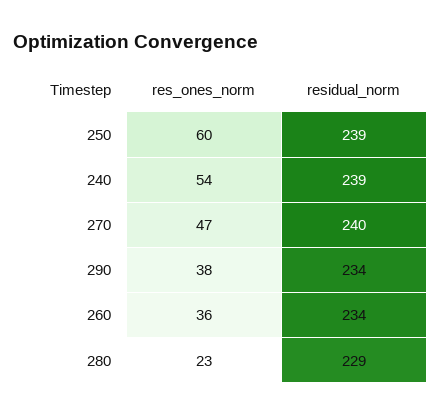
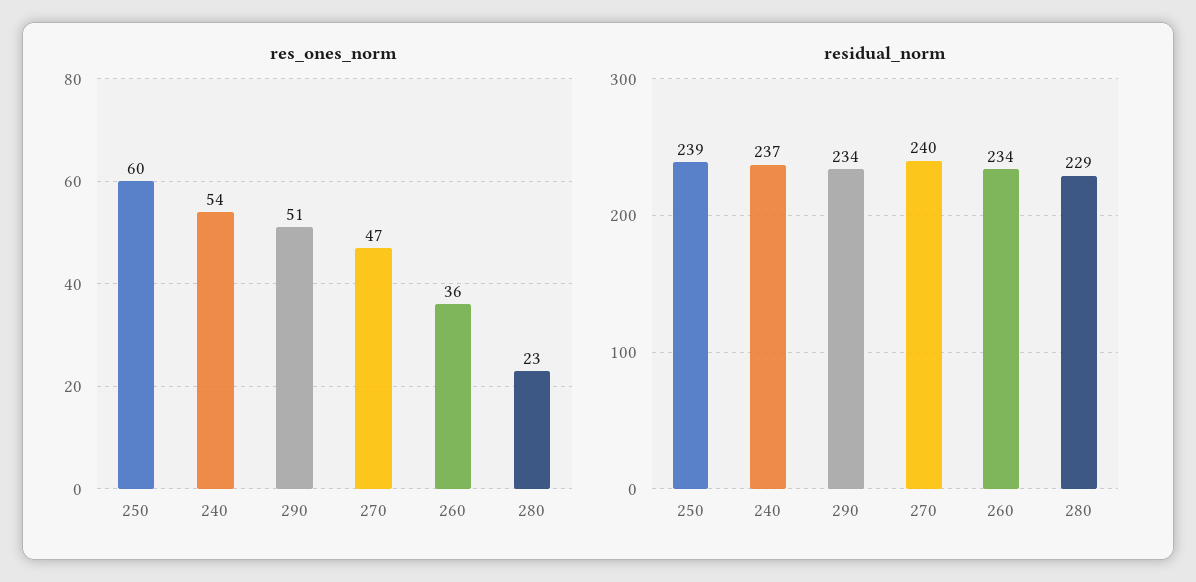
  {
    "res_ones_norm": {
      "250": 60,
      "240": 54,
      "270": 47,
-     "290": 38,
+     "290": 51,
      "260": 36,
      "280": 23
    },
    "residual_norm": {
      "250": 239,
-     "240": 239,
+     "240": 237,
      "270": 240,
      "290": 234,
      "260": 234,
      "280": 229
    }
  }

